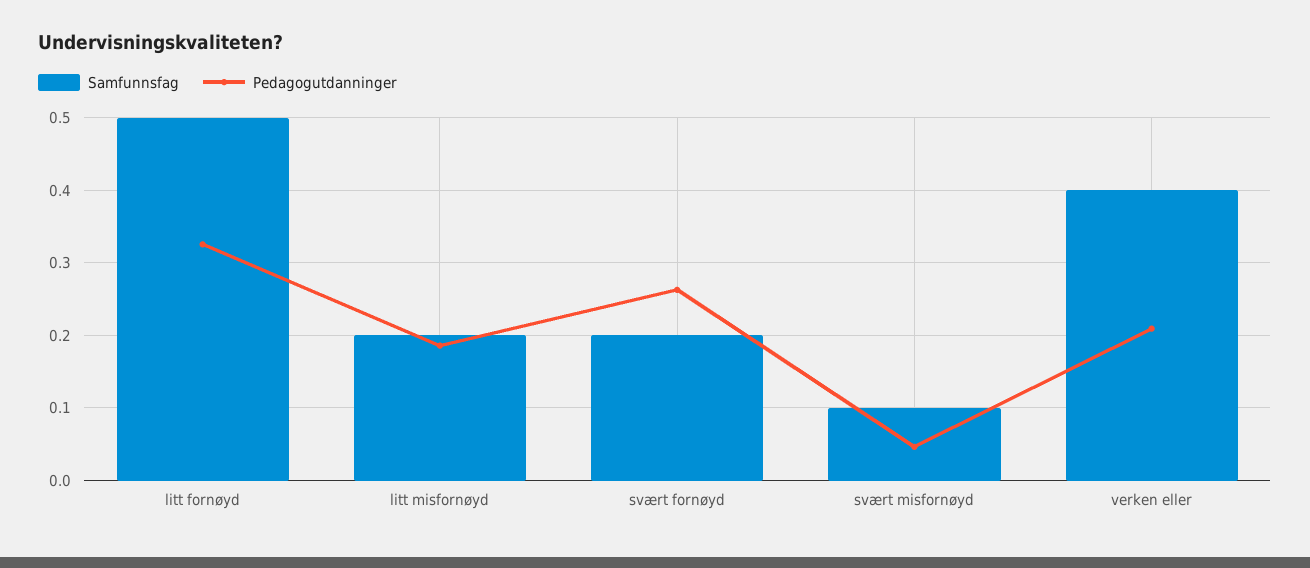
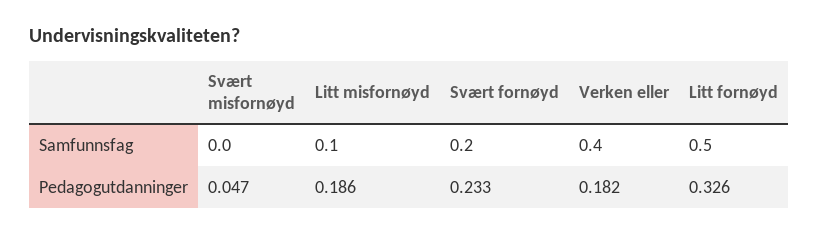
  {
    "Samfunnsfag": {
      "litt fornøyd": 0.5,
-     "litt misfornøyd": 0.2,
+     "litt misfornøyd": 0.1,
      "svært fornøyd": 0.2,
-     "svært misfornøyd": 0.1,
+     "svært misfornøyd": 0,
      "verken eller": 0.4
    },
    "Pedagogutdanninger": {
      "litt fornøyd": 0.326,
      "litt misfornøyd": 0.186,
-     "svært fornøyd": 0.26,
+     "svært fornøyd": 0.233,
      "svært misfornøyd": 0.047,
-     "verken eller": 0.21
+     "verken eller": 0.182
    }
  }

